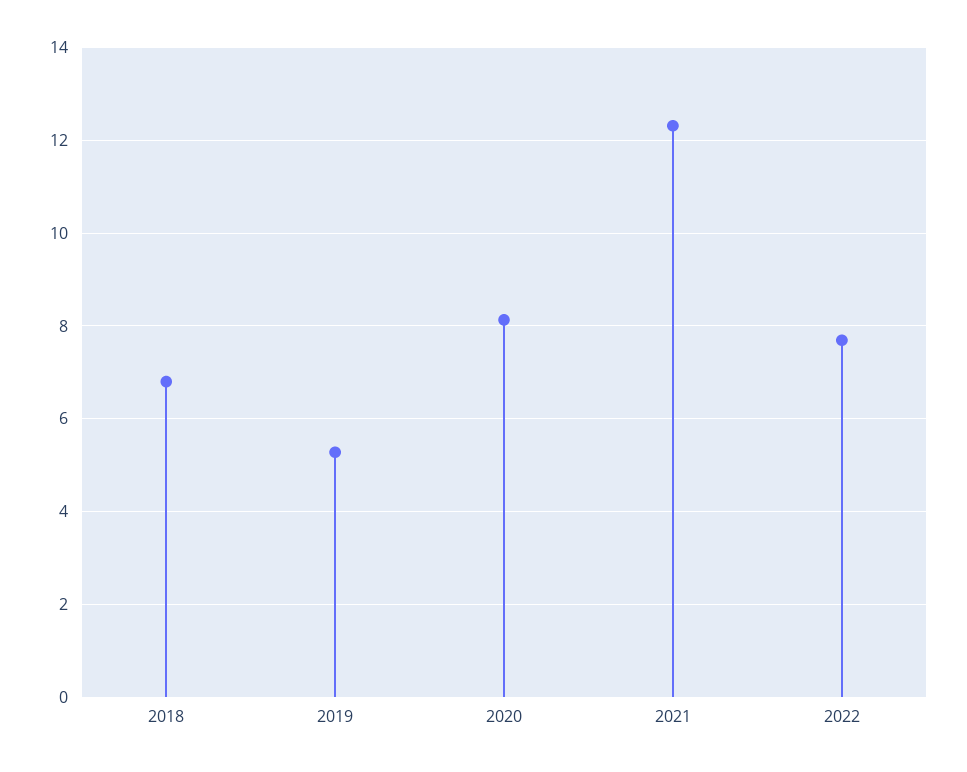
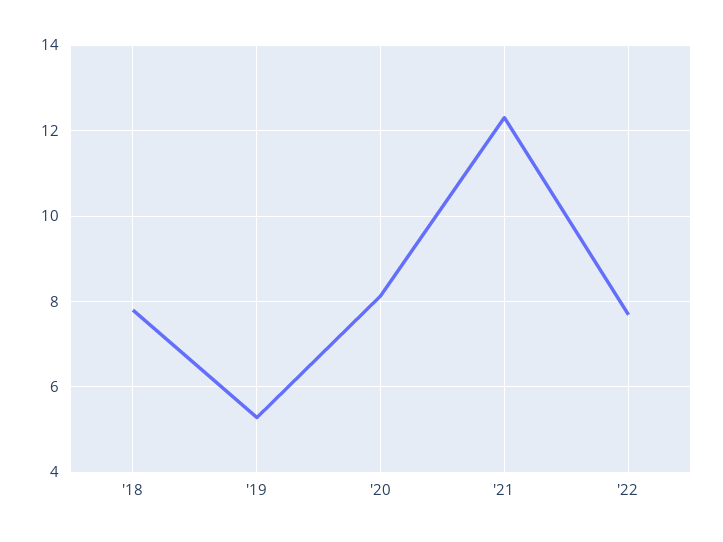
  {
-   "2018": 6.8,
+   "2018": 7.8,
    "2019": 5.2,
    "2020": 8.2,
    "2021": 12.4,
    "2022": 7.6
  }

